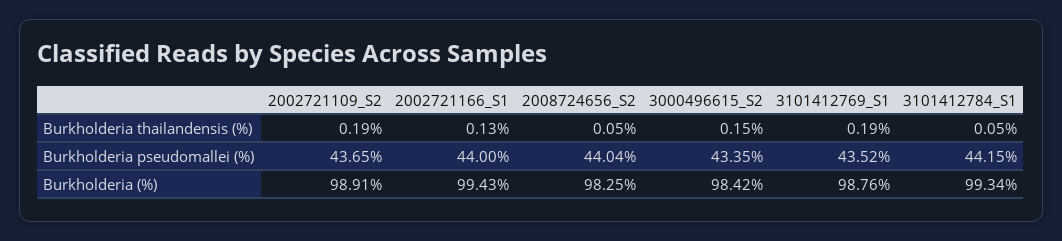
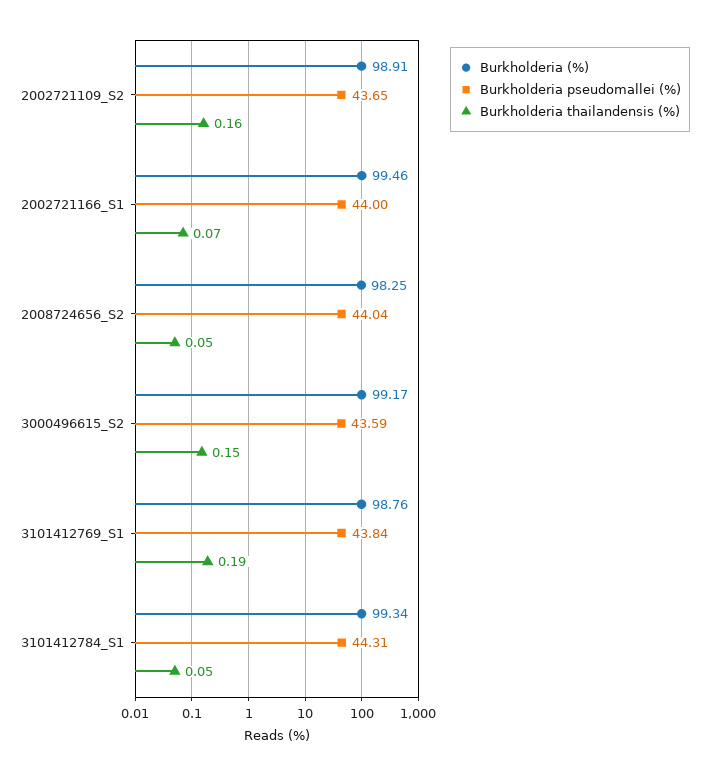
  {
    "Burkholderia thailandensis (%)": {
-     "2002721109_S2": 0.19,
+     "2002721109_S2": 0.16,
-     "2002721166_S1": 0.13,
+     "2002721166_S1": 0.07,
      "2008724656_S2": 0.05,
      "3000496615_S2": 0.15,
      "3101412769_S1": 0.19,
      "3101412784_S1": 0.05
    },
    "Burkholderia pseudomallei (%)": {
      "2002721109_S2": 43.65,
      "2002721166_S1": 44,
      "2008724656_S2": 44.04,
-     "3000496615_S2": 43.35,
+     "3000496615_S2": 43.59,
-     "3101412769_S1": 43.52,
+     "3101412769_S1": 43.84,
-     "3101412784_S1": 44.15
+     "3101412784_S1": 44.31
    },
    "Burkholderia (%)": {
      "2002721109_S2": 98.91,
-     "2002721166_S1": 99.43,
+     "2002721166_S1": 99.46,
      "2008724656_S2": 98.25,
-     "3000496615_S2": 98.42,
+     "3000496615_S2": 99.17,
      "3101412769_S1": 98.76,
      "3101412784_S1": 99.34
    }
  }

